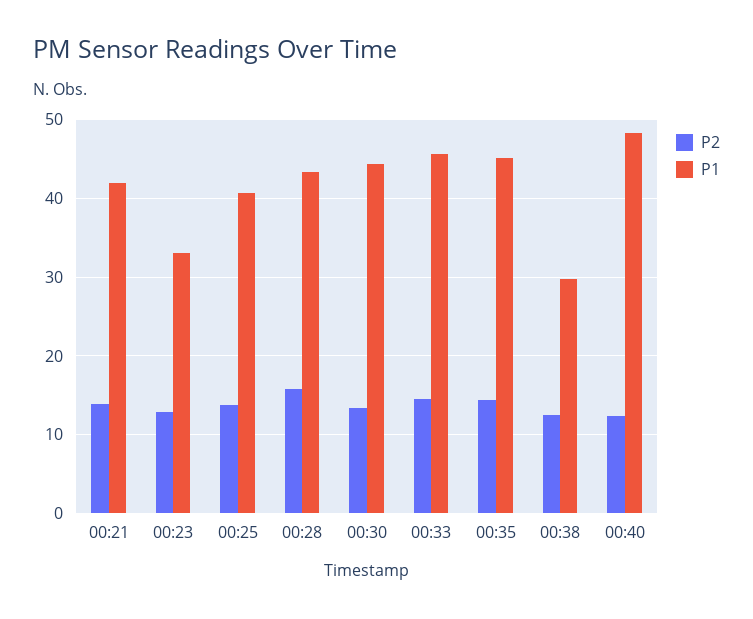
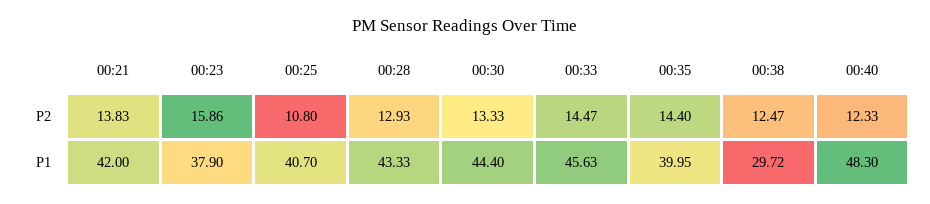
  {
    "P2": {
      "00:21": 13.83,
-     "00:23": 13,
+     "00:23": 15.86,
-     "00:25": 14,
+     "00:25": 10.8,
-     "00:28": 16,
+     "00:28": 12.93,
      "00:30": 13.33,
      "00:33": 14.47,
      "00:35": 14.4,
      "00:38": 12.47,
      "00:40": 12.33
    },
    "P1": {
      "00:21": 42,
-     "00:23": 33,
+     "00:23": 37.9,
      "00:25": 40.7,
      "00:28": 43.33,
      "00:30": 44.4,
      "00:33": 45.63,
-     "00:35": 45,
+     "00:35": 39.95,
      "00:38": 29.72,
      "00:40": 48.3
    }
  }

